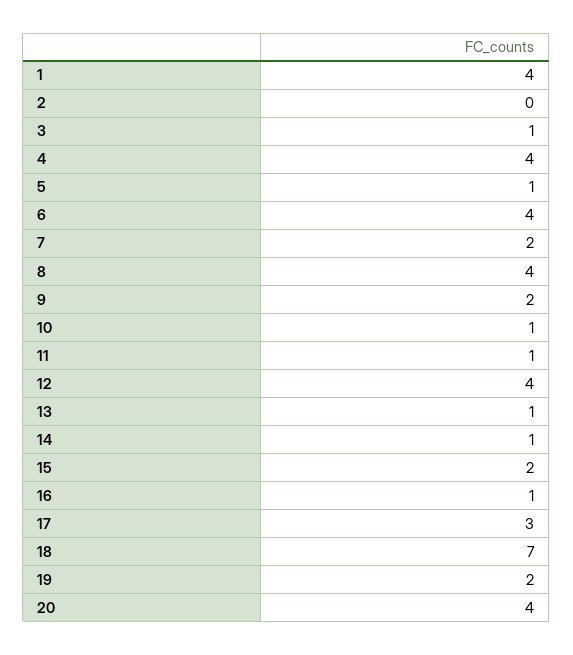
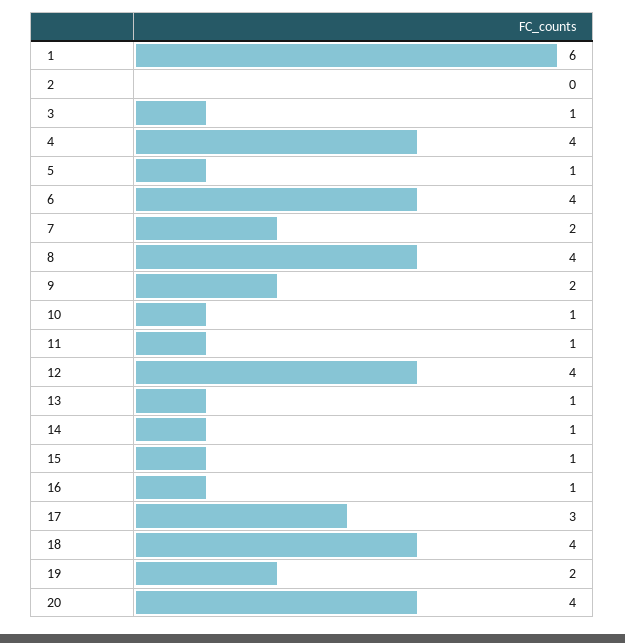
  {
-   "1": 4,
+   "1": 6,
    "2": 0,
    "3": 1,
    "4": 4,
    "5": 1,
    "6": 4,
    "7": 2,
    "8": 4,
    "9": 2,
    "10": 1,
    "11": 1,
    "12": 4,
    "13": 1,
    "14": 1,
-   "15": 2,
+   "15": 1,
    "16": 1,
    "17": 3,
-   "18": 7,
+   "18": 4,
    "19": 2,
    "20": 4
  }

